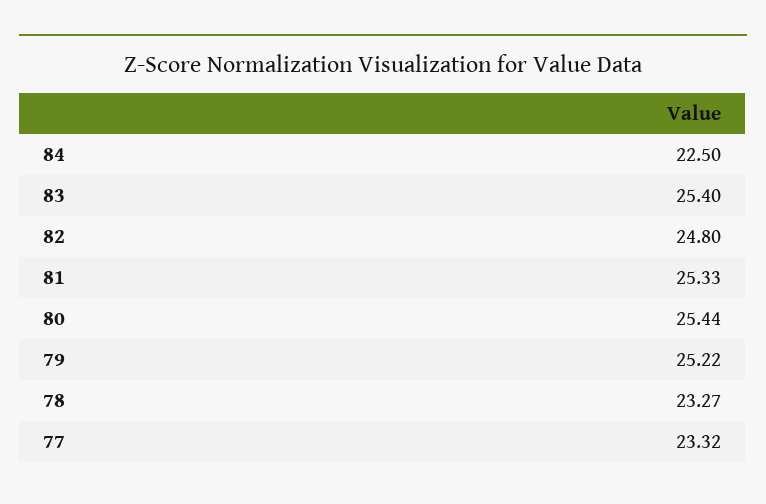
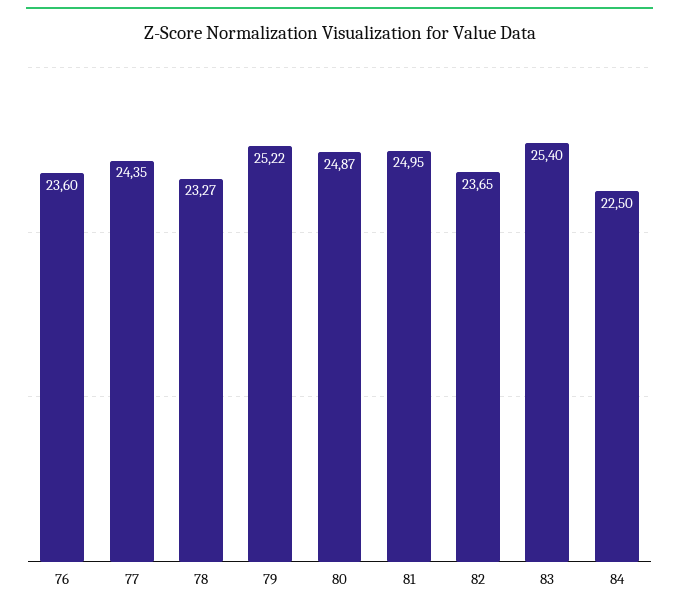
  {
    "84": 22.5,
    "83": 25.4,
-   "82": 24.8,
+   "82": 23.65,
-   "81": 25.33,
+   "81": 24.95,
-   "80": 25.44,
+   "80": 24.87,
    "79": 25.22,
    "78": 23.27,
-   "77": 23.32
+   "77": 24.35,
+   "76": 23.6
  }

